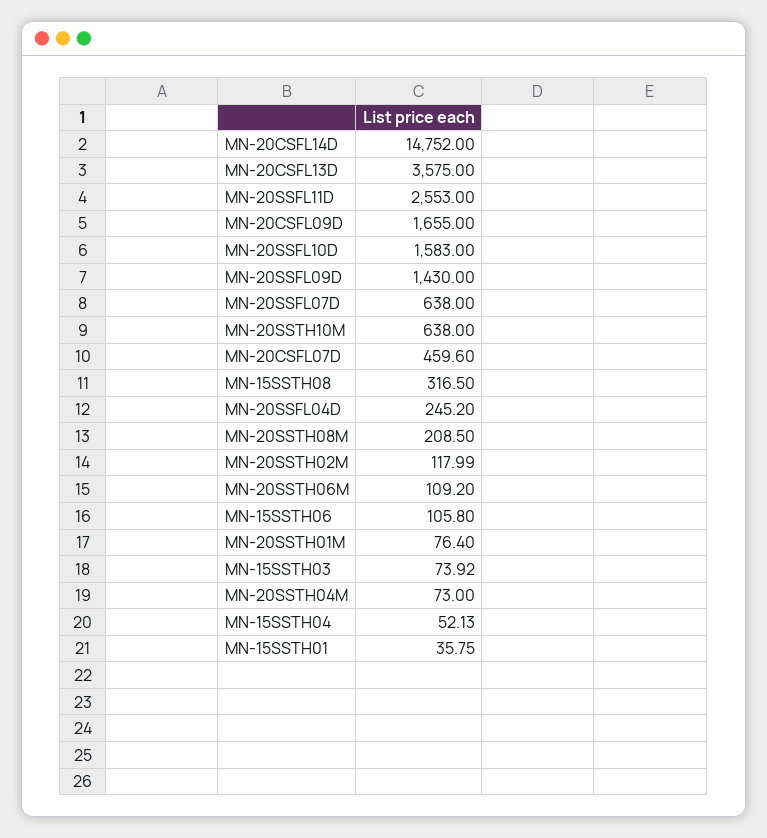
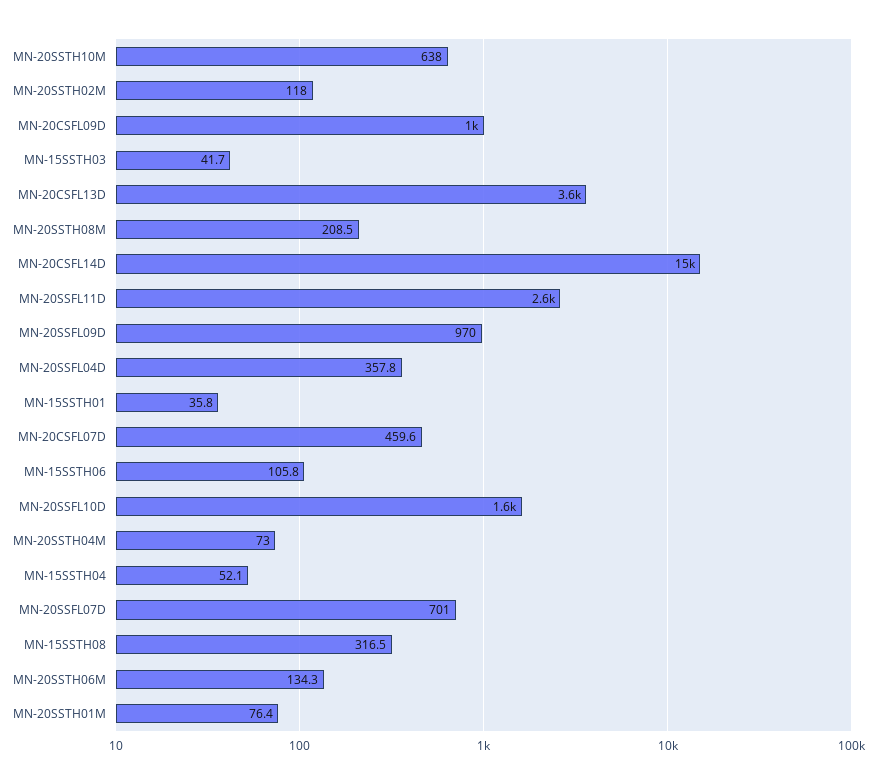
  {
    "MN-20CSFL14D": 14752,
    "MN-20CSFL13D": 3575,
    "MN-20SSFL11D": 2553,
-   "MN-20CSFL09D": 1655,
+   "MN-20CSFL09D": 1000,
    "MN-20SSFL10D": 1583,
-   "MN-20SSFL09D": 1430,
+   "MN-20SSFL09D": 970,
-   "MN-20SSFL07D": 638,
+   "MN-20SSFL07D": 701,
    "MN-20SSTH10M": 638,
    "MN-20CSFL07D": 459.6,
    "MN-15SSTH08": 316.5,
-   "MN-20SSFL04D": 245.2,
+   "MN-20SSFL04D": 357.8,
    "MN-20SSTH08M": 208.5,
    "MN-20SSTH02M": 117.99,
-   "MN-20SSTH06M": 109.2,
+   "MN-20SSTH06M": 134.3,
    "MN-15SSTH06": 105.8,
    "MN-20SSTH01M": 76.4,
-   "MN-15SSTH03": 73.92,
+   "MN-15SSTH03": 41.7,
    "MN-20SSTH04M": 73,
    "MN-15SSTH04": 52.13,
    "MN-15SSTH01": 35.75
  }

